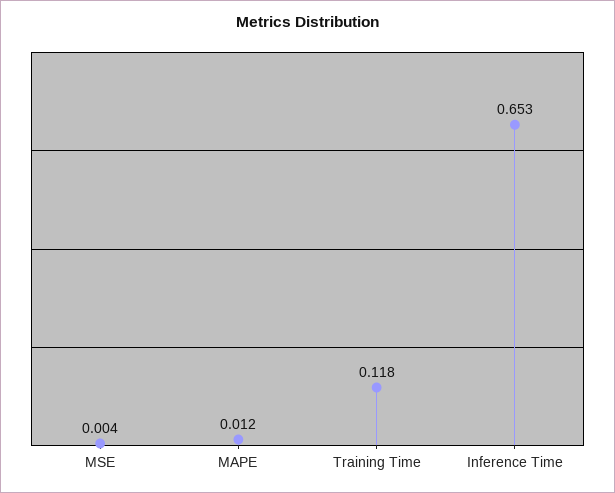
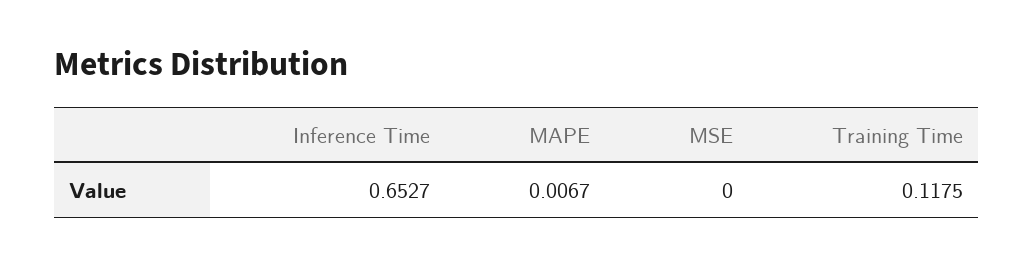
  {
-   "MSE": 0.004,
+   "MSE": 0,
-   "MAPE": 0.012,
+   "MAPE": 0.0067,
    "Training Time": 0.1175,
    "Inference Time": 0.6527
  }

